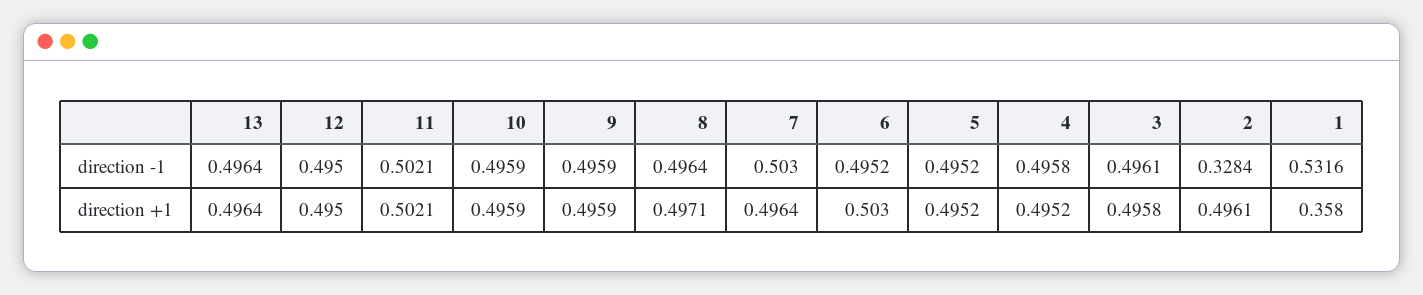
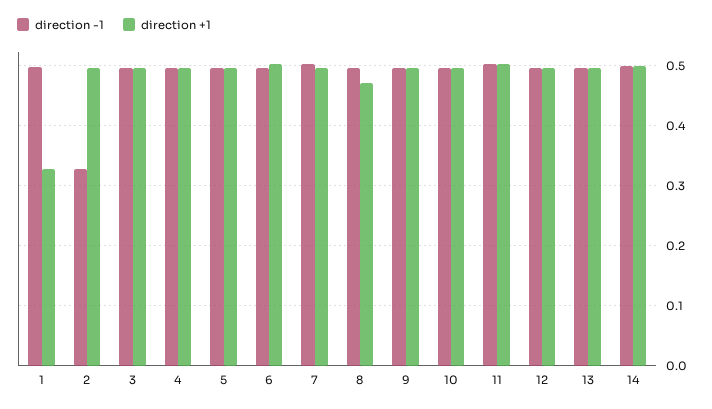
  {
    "direction -1": {
      "13": 0.4964,
      "12": 0.495,
      "11": 0.5021,
      "10": 0.4959,
      "9": 0.4959,
      "8": 0.4964,
      "7": 0.503,
      "6": 0.4952,
      "5": 0.4952,
      "4": 0.4958,
      "3": 0.4961,
      "2": 0.3284,
-     "1": 0.5316
+     "1": 0.5,
+     "14": 0.5
    },
    "direction +1": {
      "13": 0.4964,
      "12": 0.495,
      "11": 0.5021,
      "10": 0.4959,
      "9": 0.4959,
-     "8": 0.4971,
+     "8": 0.47,
      "7": 0.4964,
      "6": 0.503,
      "5": 0.4952,
      "4": 0.4952,
      "3": 0.4958,
      "2": 0.4961,
-     "1": 0.358
+     "1": 0.33,
+     "14": 0.5
    }
  }

